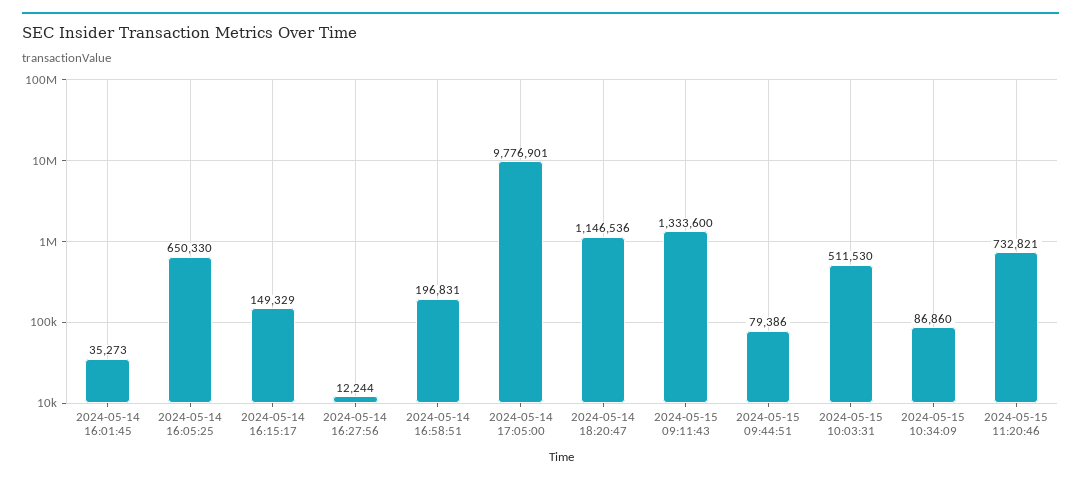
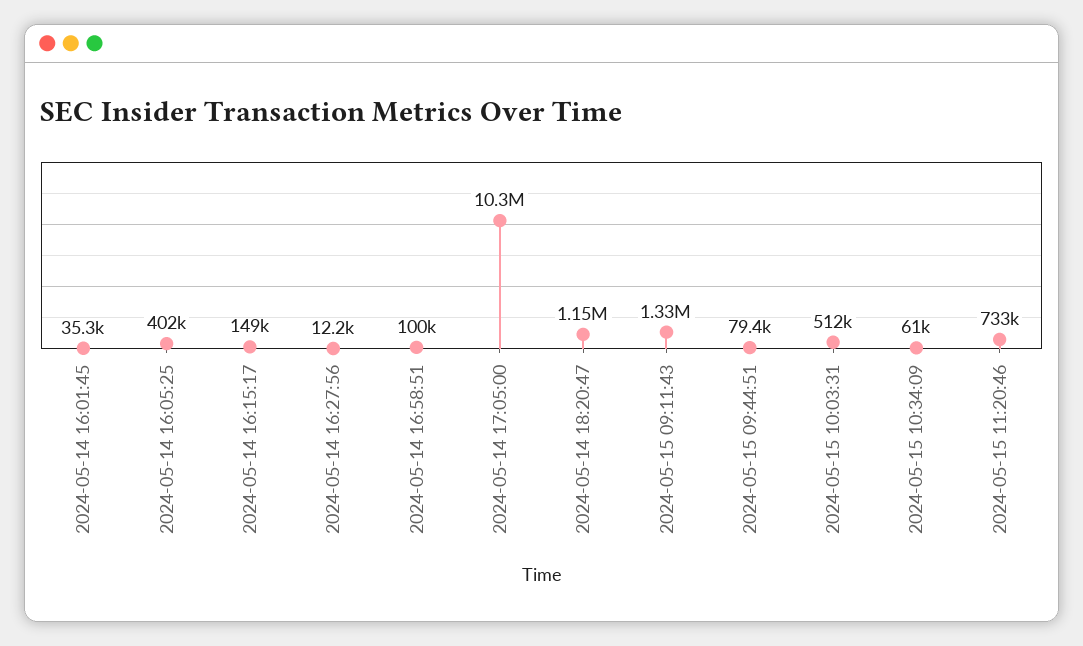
  {
    "2024-05-14 16:01:45": 35273,
-   "2024-05-14 16:05:25": 650330,
+   "2024-05-14 16:05:25": 402000,
    "2024-05-14 16:15:17": 149329,
    "2024-05-14 16:27:56": 12244,
-   "2024-05-14 16:58:51": 196831,
+   "2024-05-14 16:58:51": 100000,
-   "2024-05-14 17:05:00": 9776901,
+   "2024-05-14 17:05:00": 10300000,
    "2024-05-14 18:20:47": 1146536,
    "2024-05-15 09:11:43": 1333600,
    "2024-05-15 09:44:51": 79386,
    "2024-05-15 10:03:31": 511530,
-   "2024-05-15 10:34:09": 86860,
+   "2024-05-15 10:34:09": 61000,
    "2024-05-15 11:20:46": 732821
  }

